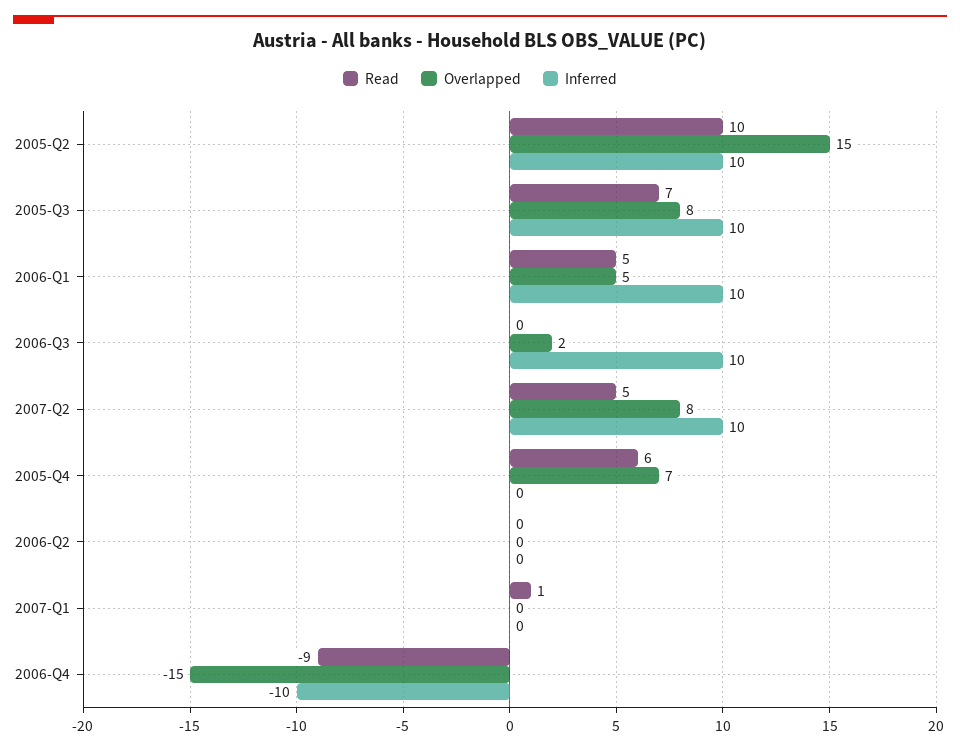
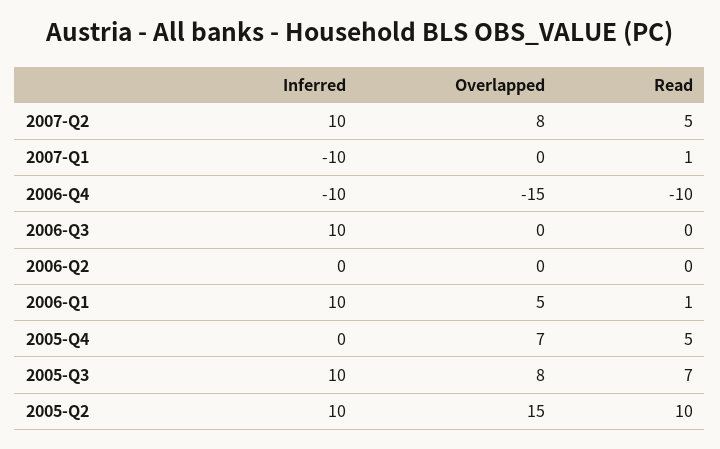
  {
    "Read": {
      "2005-Q2": 10,
      "2005-Q3": 7,
-     "2006-Q1": 5,
+     "2006-Q1": 1,
      "2006-Q3": 0,
      "2007-Q2": 5,
-     "2005-Q4": 6,
+     "2005-Q4": 5,
      "2006-Q2": 0,
      "2007-Q1": 1,
-     "2006-Q4": -9
+     "2006-Q4": -10
    },
    "Overlapped": {
      "2005-Q2": 15,
      "2005-Q3": 8,
      "2006-Q1": 5,
-     "2006-Q3": 2,
+     "2006-Q3": 0,
      "2007-Q2": 8,
      "2005-Q4": 7,
      "2006-Q2": 0,
      "2007-Q1": 0,
      "2006-Q4": -15
    },
    "Inferred": {
      "2005-Q2": 10,
      "2005-Q3": 10,
      "2006-Q1": 10,
      "2006-Q3": 10,
      "2007-Q2": 10,
      "2005-Q4": 0,
      "2006-Q2": 0,
-     "2007-Q1": 0,
+     "2007-Q1": -10,
      "2006-Q4": -10
    }
  }

